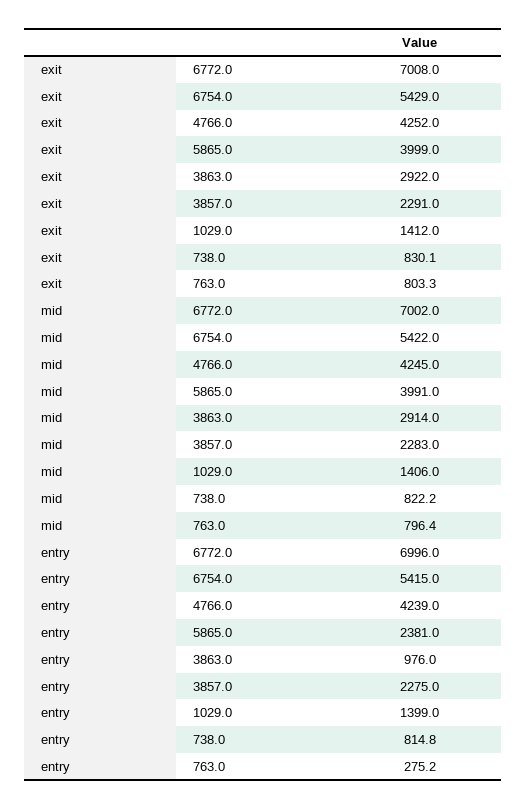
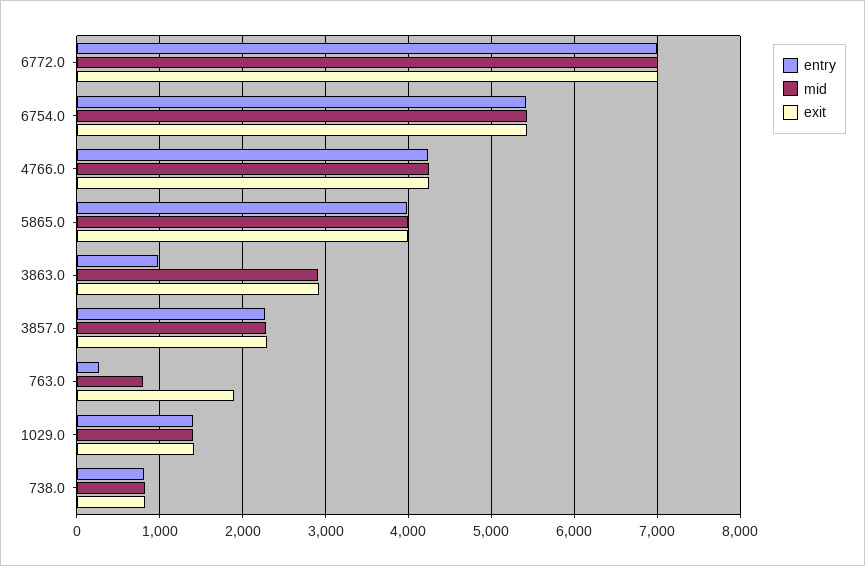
  {
    "exit": {
      "6772.0": 7008,
      "6754.0": 5429,
      "4766.0": 4252,
      "5865.0": 3999,
      "3863.0": 2922,
      "3857.0": 2291,
      "1029.0": 1412,
      "738.0": 830.1,
-     "763.0": 803.3
+     "763.0": 1900
    },
    "mid": {
      "6772.0": 7002,
      "6754.0": 5422,
      "4766.0": 4245,
      "5865.0": 3991,
      "3863.0": 2914,
      "3857.0": 2283,
      "1029.0": 1406,
      "738.0": 822.2,
      "763.0": 796.4
    },
    "entry": {
      "6772.0": 6996,
      "6754.0": 5415,
      "4766.0": 4239,
-     "5865.0": 2381,
+     "5865.0": 4000,
      "3863.0": 976,
      "3857.0": 2275,
      "1029.0": 1399,
      "738.0": 814.8,
      "763.0": 275.2
    }
  }

